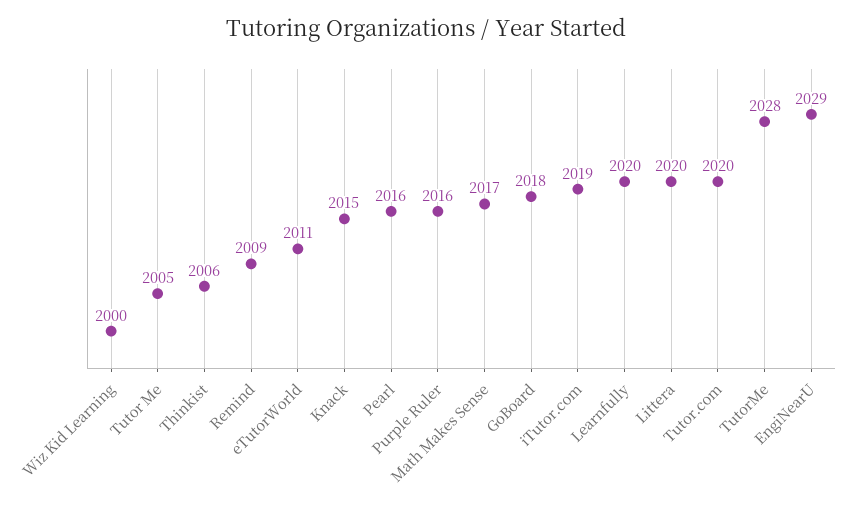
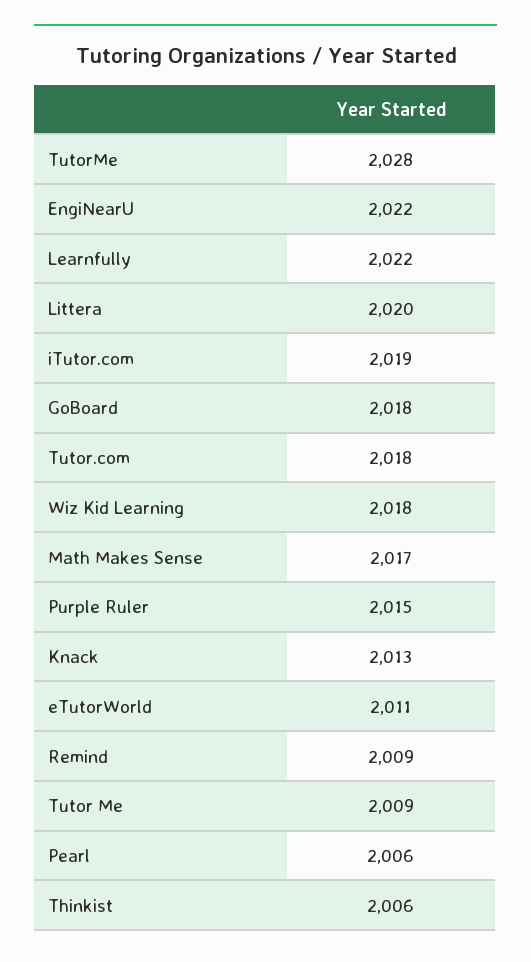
  {
-   "Wiz Kid Learning": 2000,
+   "Wiz Kid Learning": 2018,
-   "Tutor Me": 2005,
+   "Tutor Me": 2009,
    "Thinkist": 2006,
    "Remind": 2009,
    "eTutorWorld": 2011,
-   "Knack": 2015,
+   "Knack": 2013,
-   "Pearl": 2016,
+   "Pearl": 2006,
-   "Purple Ruler": 2016,
+   "Purple Ruler": 2015,
    "Math Makes Sense": 2017,
    "GoBoard": 2018,
    "iTutor.com": 2019,
-   "Learnfully": 2020,
+   "Learnfully": 2022,
    "Littera": 2020,
-   "Tutor.com": 2020,
+   "Tutor.com": 2018,
    "TutorMe": 2028,
-   "EngiNearU": 2029
+   "EngiNearU": 2022
  }

